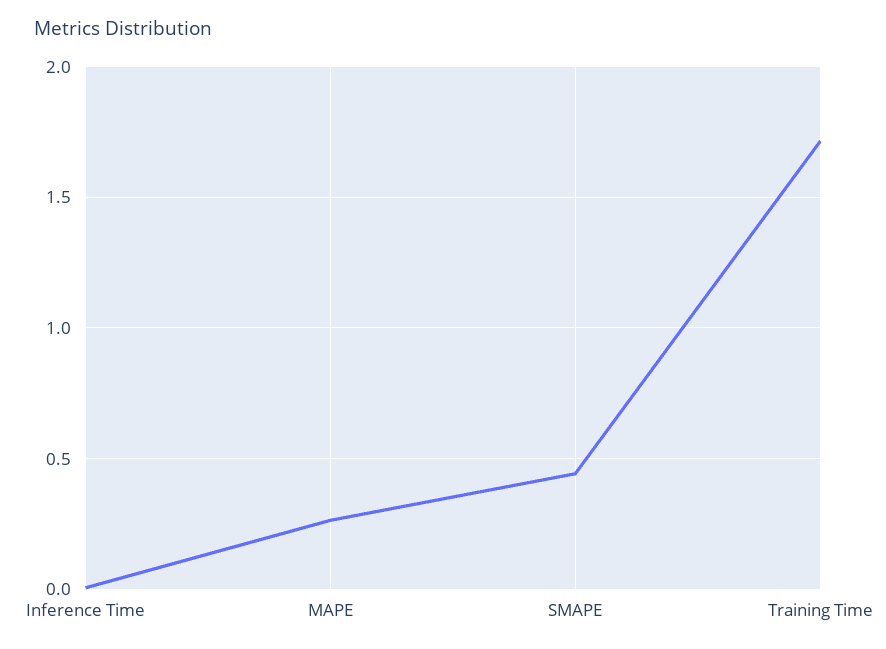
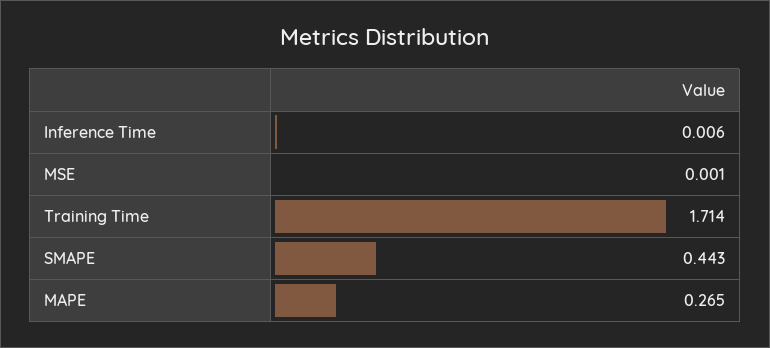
  {
    "Inference Time": 0.006,
    "MAPE": 0.265,
    "SMAPE": 0.443,
-   "Training Time": 1.714
+   "Training Time": 1.714,
+   "MSE": 0.001
  }

